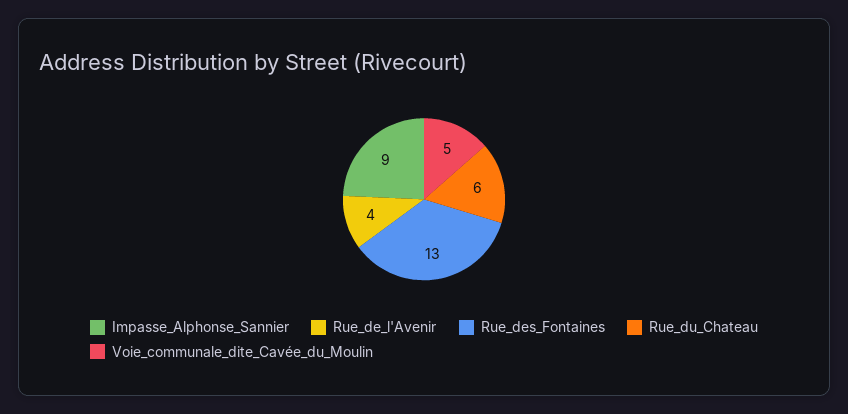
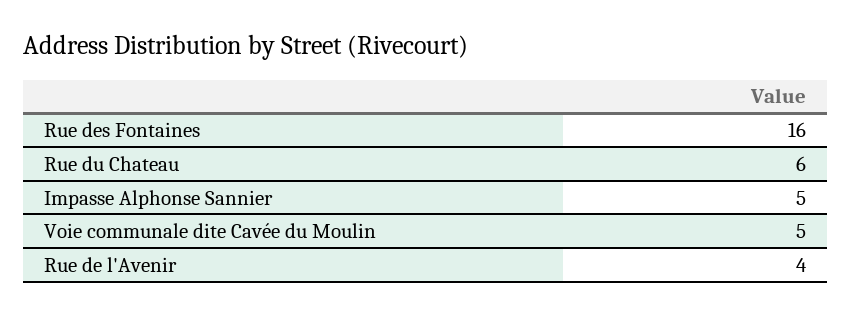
  {
-   "Impasse_Alphonse_Sannier": 9,
+   "Impasse_Alphonse_Sannier": 5,
    "Rue_de_l'Avenir": 4,
-   "Rue_des_Fontaines": 13,
+   "Rue_des_Fontaines": 16,
    "Rue_du_Chateau": 6,
    "Voie_communale_dite_Cavée_du_Moulin": 5
  }

